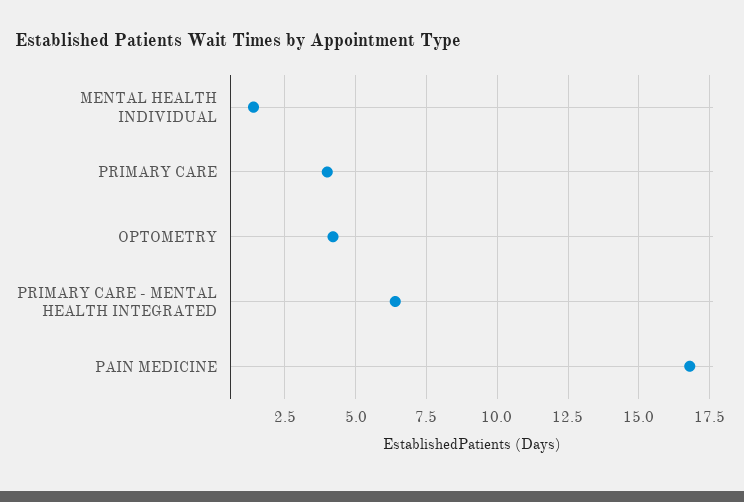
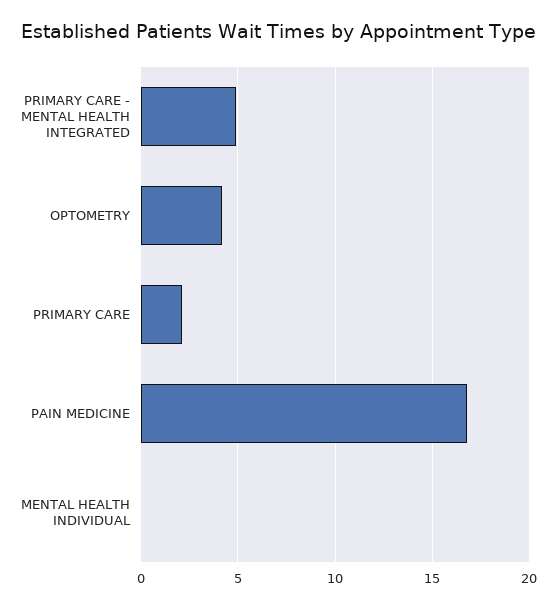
  {
-   "MENTAL HEALTH INDIVIDUAL": 1.5,
+   "MENTAL HEALTH INDIVIDUAL": 0,
-   "PRIMARY CARE": 4,
+   "PRIMARY CARE": 2,
    "OPTOMETRY": 4,
-   "PRIMARY CARE - MENTAL HEALTH INTEGRATED": 6.5,
+   "PRIMARY CARE - MENTAL HEALTH INTEGRATED": 5,
    "PAIN MEDICINE": 17
  }

